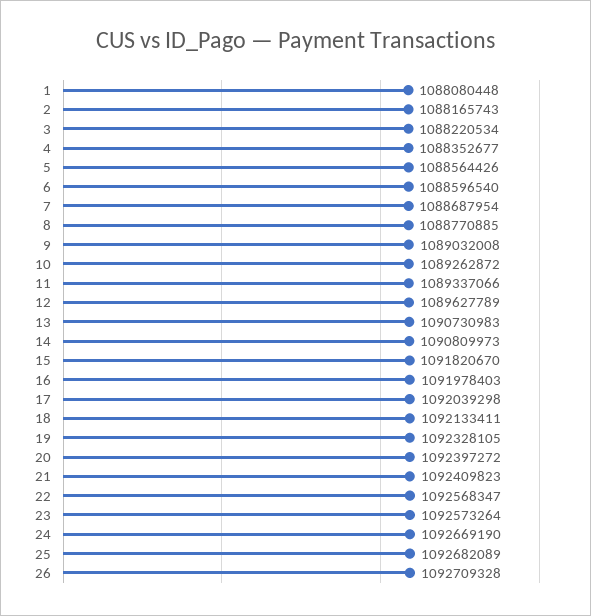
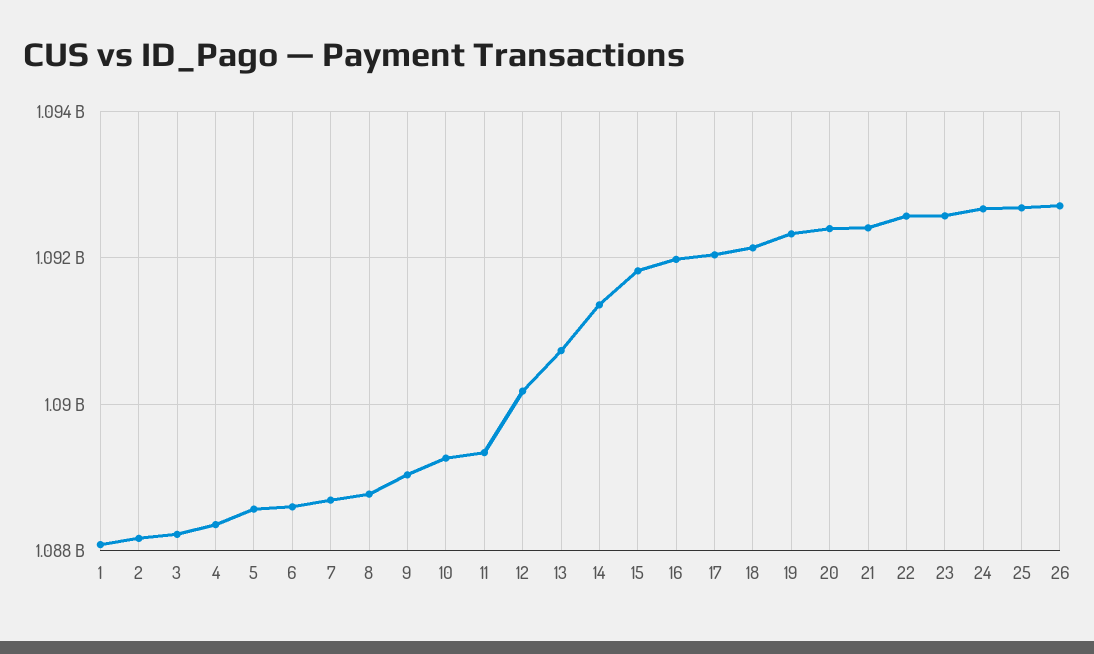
  {
    "1": 1088080448,
    "2": 1088165743,
    "3": 1088220534,
    "4": 1088352677,
    "5": 1088564426,
    "6": 1088596540,
    "7": 1088687954,
    "8": 1088770885,
    "9": 1089032008,
    "10": 1089262872,
    "11": 1089337066,
-   "12": 1089627789,
+   "12": 1090200000,
    "13": 1090730983,
-   "14": 1090809973,
+   "14": 1091400000,
    "15": 1091820670,
    "16": 1091978403,
    "17": 1092039298,
    "18": 1092133411,
    "19": 1092328105,
    "20": 1092397272,
    "21": 1092409823,
    "22": 1092568347,
    "23": 1092573264,
    "24": 1092669190,
    "25": 1092682089,
    "26": 1092709328
  }

